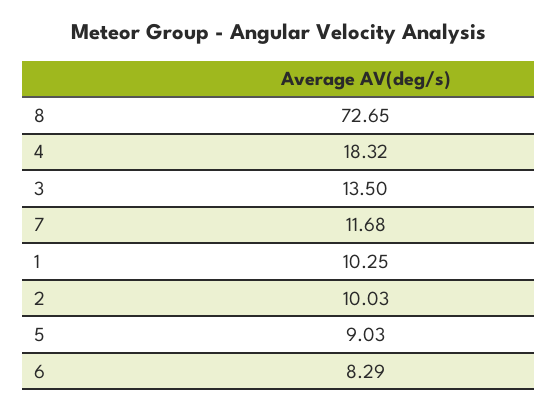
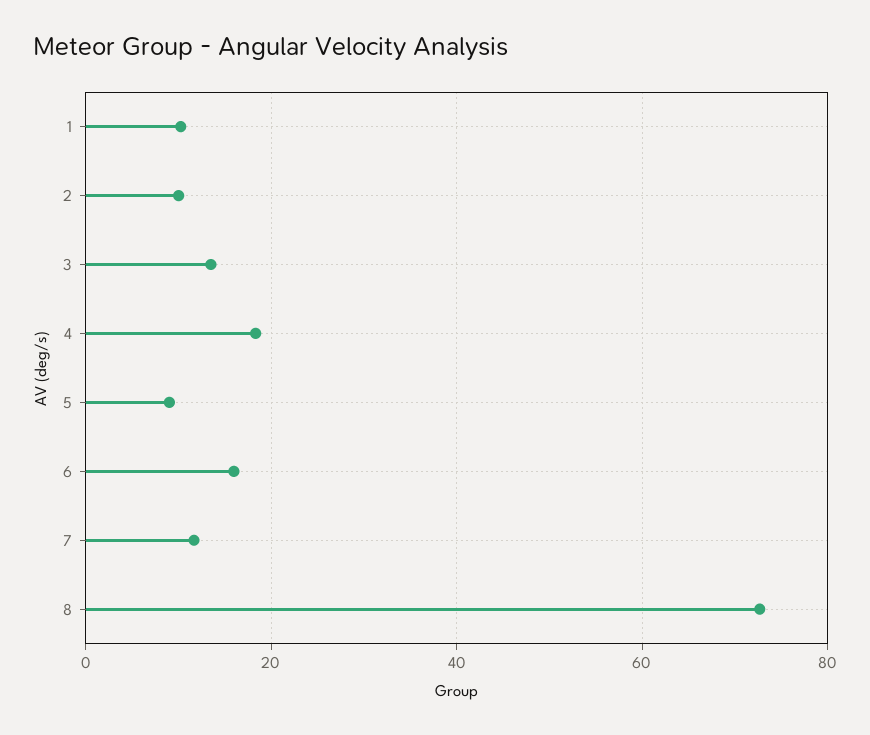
  {
    "8": 72.65,
    "4": 18.32,
    "3": 13.5,
    "7": 11.68,
    "1": 10.25,
    "2": 10.03,
    "5": 9.03,
-   "6": 8.29
+   "6": 16
  }

